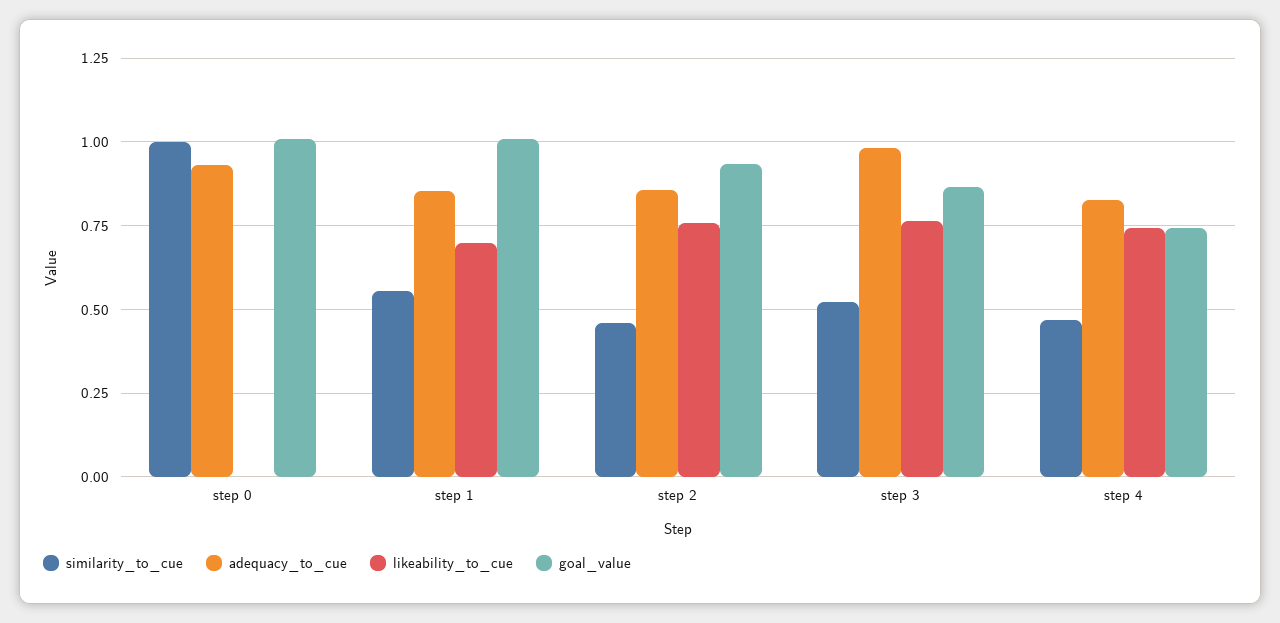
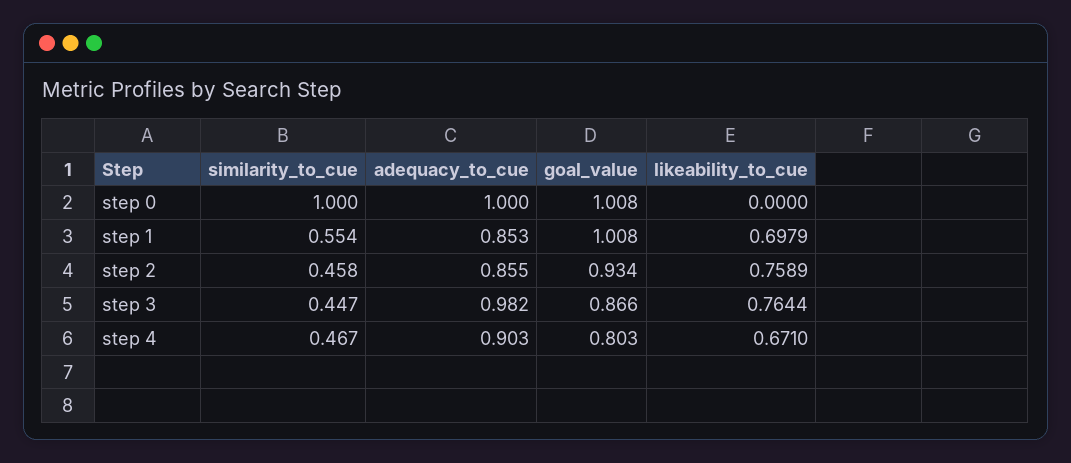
  {
    "similarity_to_cue": {
      "step 0": 1,
      "step 1": 0.554,
      "step 2": 0.458,
-     "step 3": 0.525,
+     "step 3": 0.447,
      "step 4": 0.467
    },
    "adequacy_to_cue": {
-     "step 0": 0.925,
+     "step 0": 1,
      "step 1": 0.853,
      "step 2": 0.855,
      "step 3": 0.982,
-     "step 4": 0.825
+     "step 4": 0.903
    },
    "likeability_to_cue": {
      "step 0": 0,
      "step 1": 0.6979,
      "step 2": 0.7589,
      "step 3": 0.7644,
-     "step 4": 0.75
+     "step 4": 0.671
    },
    "goal_value": {
      "step 0": 1.008,
      "step 1": 1.008,
      "step 2": 0.934,
      "step 3": 0.866,
-     "step 4": 0.75
+     "step 4": 0.803
    }
  }

